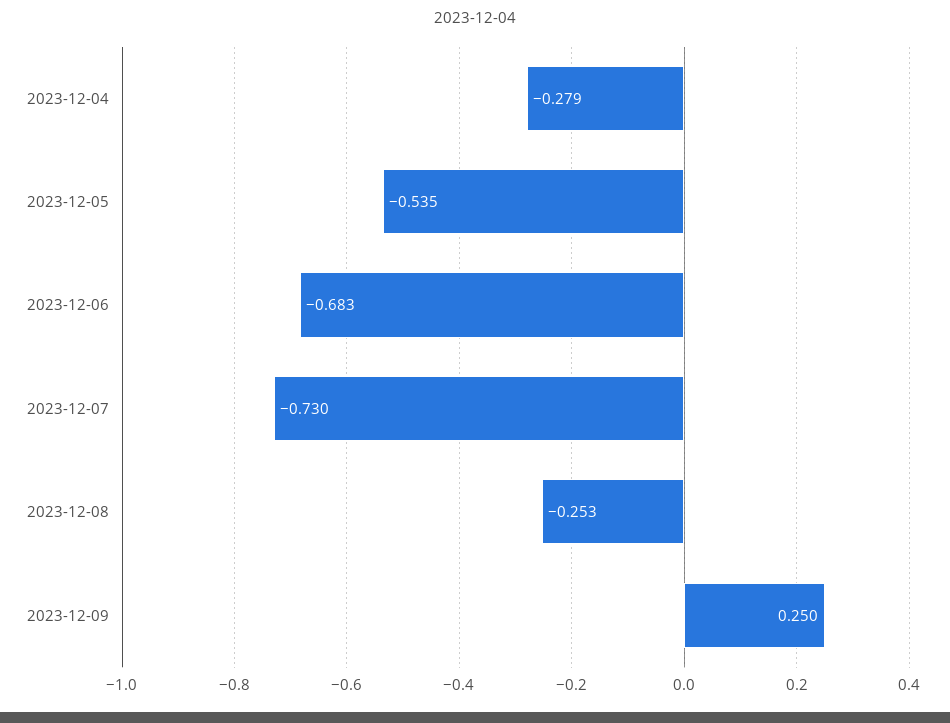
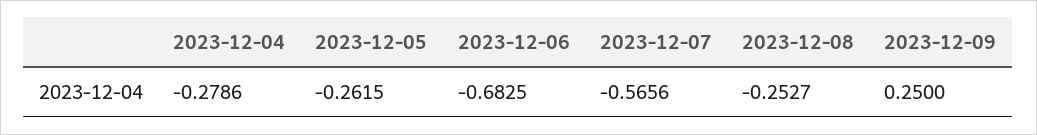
  {
    "2023-12-04": -0.2786,
-   "2023-12-05": -0.535,
+   "2023-12-05": -0.2615,
    "2023-12-06": -0.6825,
-   "2023-12-07": -0.73,
+   "2023-12-07": -0.5656,
    "2023-12-08": -0.2527,
    "2023-12-09": 0.25
  }

